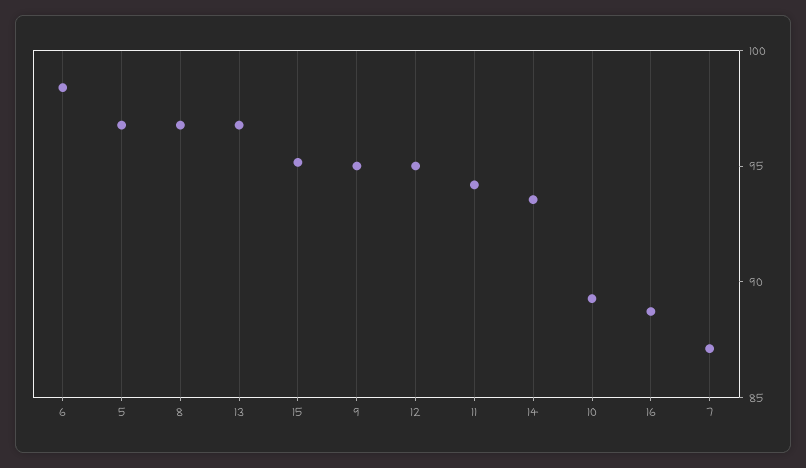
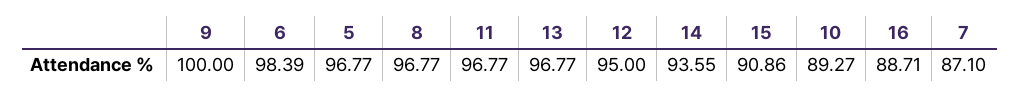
  {
    "6": 98.39,
    "5": 96.77,
    "8": 96.77,
    "13": 96.77,
-   "15": 95,
+   "15": 90.86,
-   "9": 95,
+   "9": 100,
    "12": 95,
-   "11": 94,
+   "11": 96.77,
    "14": 93.55,
    "10": 89.27,
    "16": 88.71,
    "7": 87.1
  }

